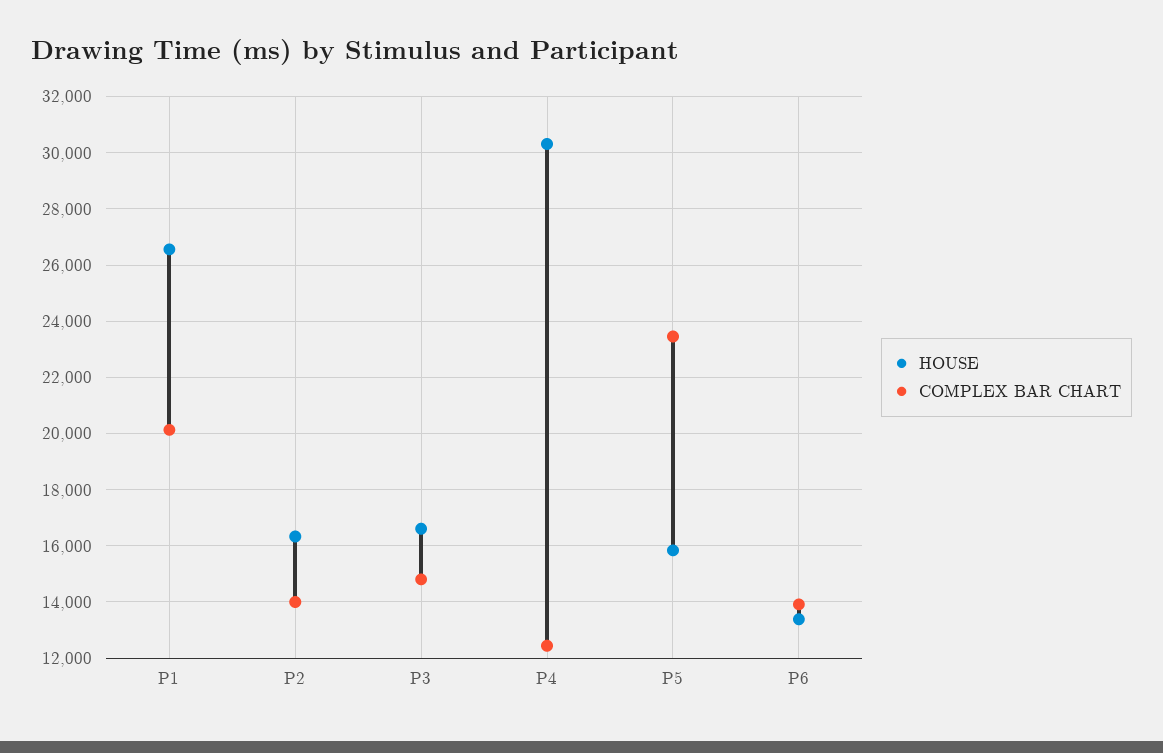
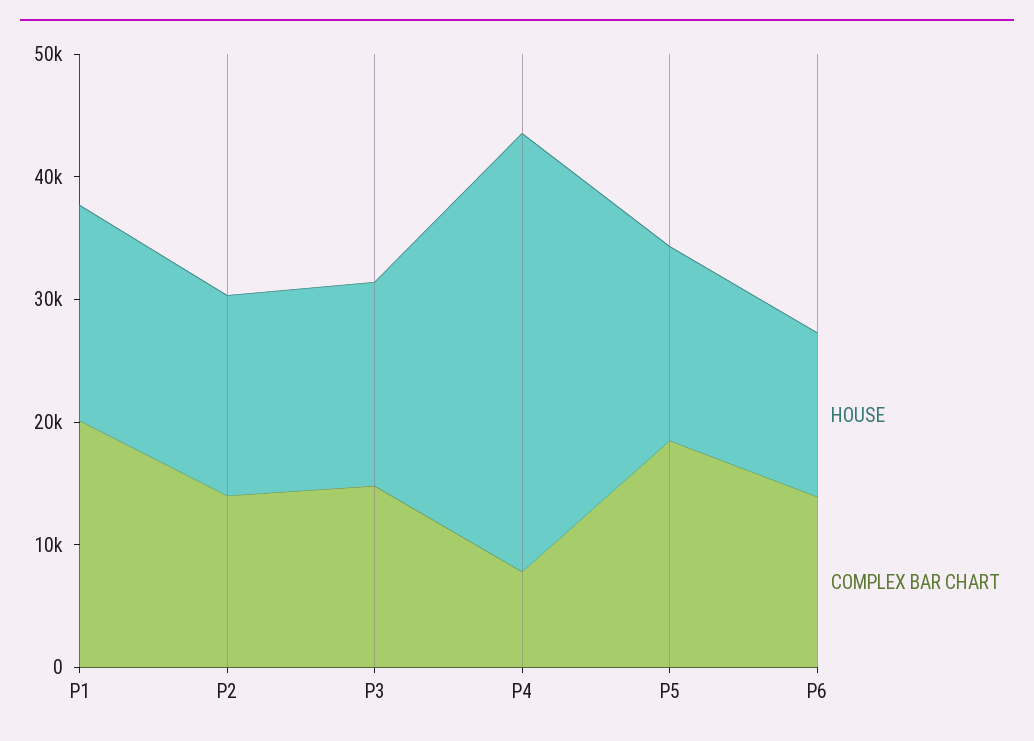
  {
    "HOUSE": {
-     "P1": 26500,
+     "P1": 18000,
      "P2": 16250,
      "P3": 16500,
-     "P4": 30250,
+     "P4": 36000,
      "P5": 15750,
      "P6": 13500
    },
    "COMPLEX BAR CHART": {
      "P1": 20250,
      "P2": 14000,
      "P3": 14750,
-     "P4": 12500,
+     "P4": 8000,
-     "P5": 23500,
+     "P5": 18000,
      "P6": 14000
    }
  }

